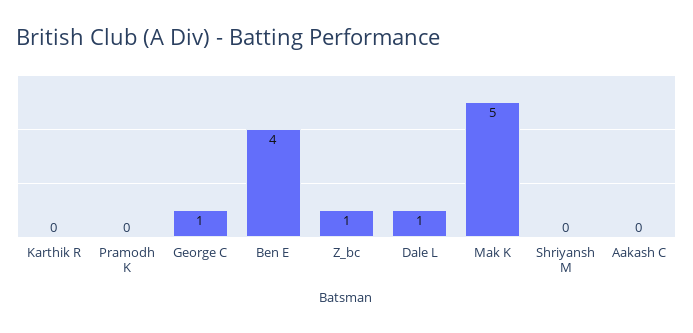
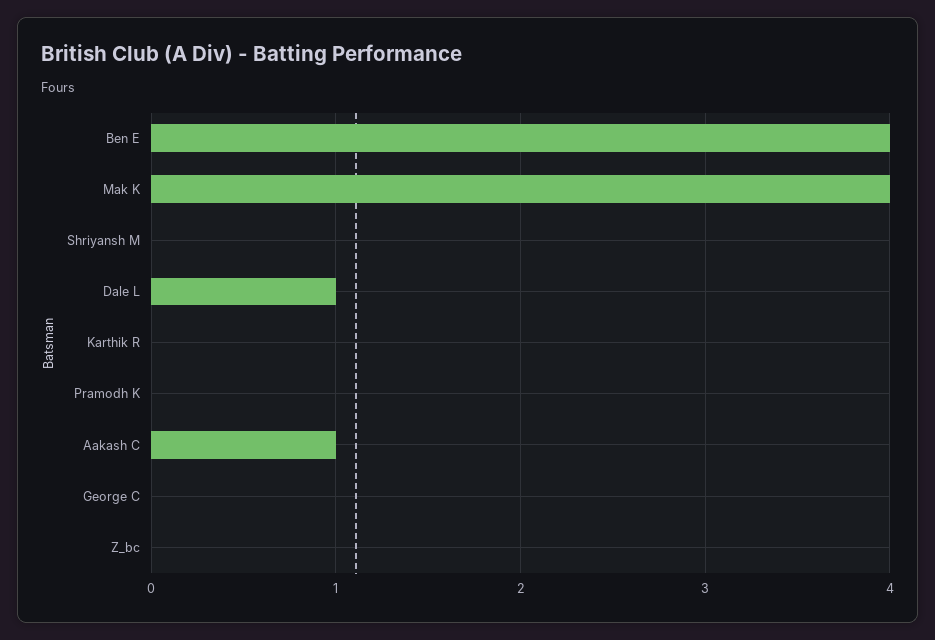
  {
    "Karthik R": 0,
    "Pramodh K": 0,
-   "George C": 1,
+   "George C": 0,
    "Ben E": 4,
-   "Z_bc": 1,
+   "Z_bc": 0,
    "Dale L": 1,
-   "Mak K": 5,
+   "Mak K": 4,
    "Shriyansh M": 0,
-   "Aakash C": 0
+   "Aakash C": 1
  }

